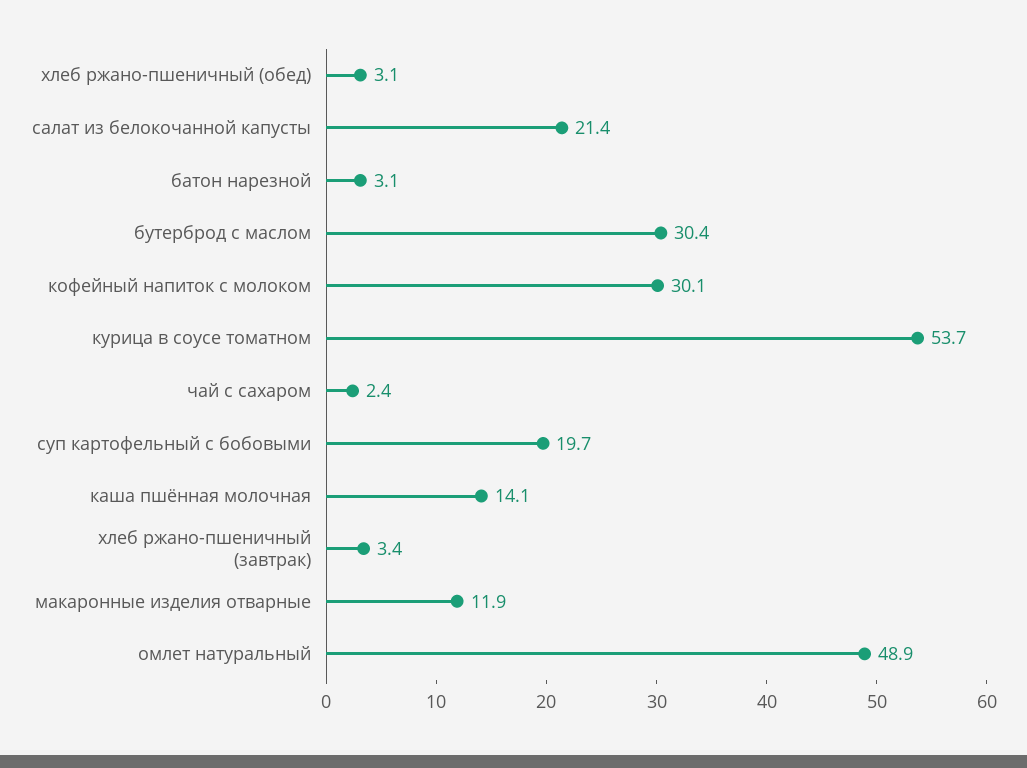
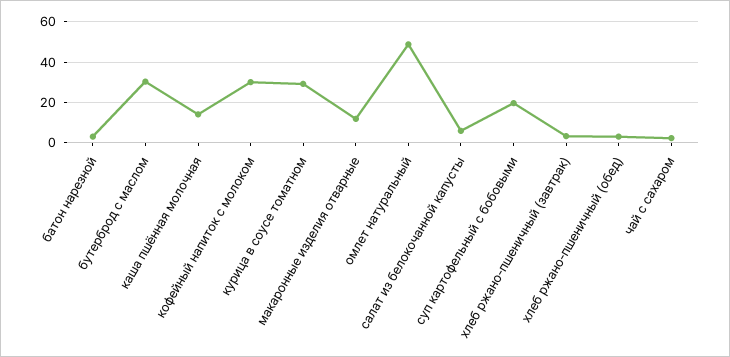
  {
    "хлеб ржано-пшеничный (обед)": 3.1,
-   "салат из белокочанной капусты": 21.4,
+   "салат из белокочанной капусты": 5,
    "батон нарезной": 3.1,
    "бутерброд с маслом": 30.4,
    "кофейный напиток с молоком": 30.1,
-   "курица в соусе томатном": 53.7,
+   "курица в соусе томатном": 30,
    "чай с сахаром": 2.4,
    "суп картофельный с бобовыми": 19.7,
    "каша пшённая молочная": 14.1,
    "хлеб ржано-пшеничный (завтрак)": 3.4,
    "макаронные изделия отварные": 11.9,
    "омлет натуральный": 48.9
  }

